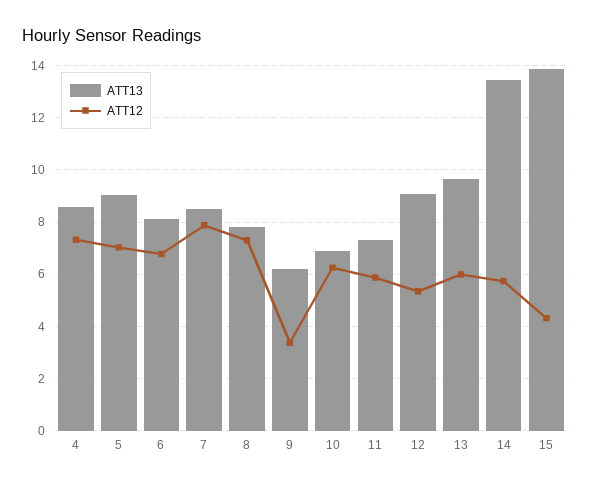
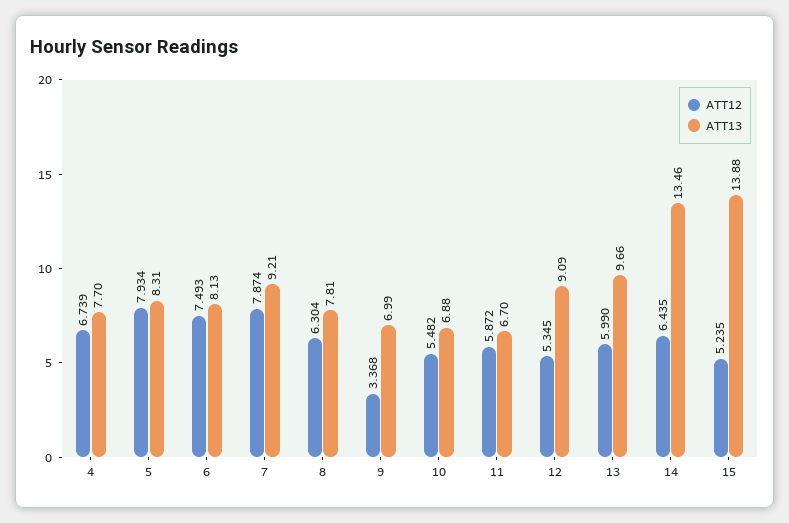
  {
    "ATT13": {
-     "4": 8.5,
+     "4": 7.7,
-     "5": 9,
+     "5": 8.31,
      "6": 8.13,
-     "7": 8.5,
+     "7": 9.21,
      "8": 7.81,
-     "9": 6.25,
+     "9": 6.99,
      "10": 6.88,
-     "11": 7.25,
+     "11": 6.7,
      "12": 9.09,
      "13": 9.66,
      "14": 13.46,
      "15": 13.88
    },
    "ATT12": {
-     "4": 7.25,
+     "4": 6.739,
-     "5": 7,
+     "5": 7.934,
-     "6": 6.75,
+     "6": 7.493,
      "7": 7.874,
-     "8": 7.25,
+     "8": 6.304,
      "9": 3.368,
-     "10": 6.25,
+     "10": 5.482,
      "11": 5.872,
      "12": 5.345,
      "13": 5.99,
-     "14": 5.75,
+     "14": 6.435,
-     "15": 4.25
+     "15": 5.235
    }
  }

